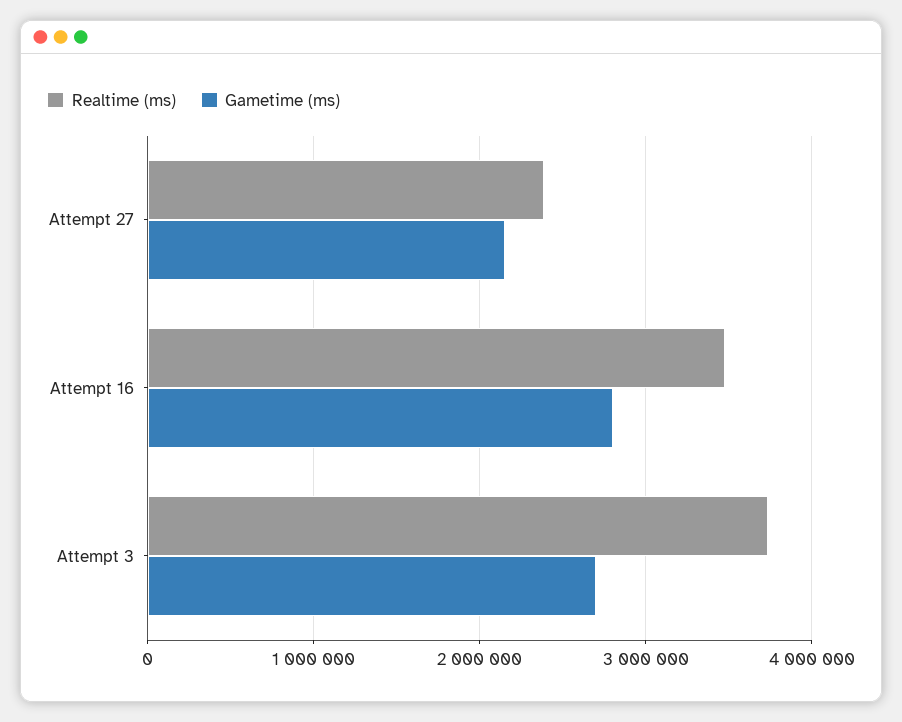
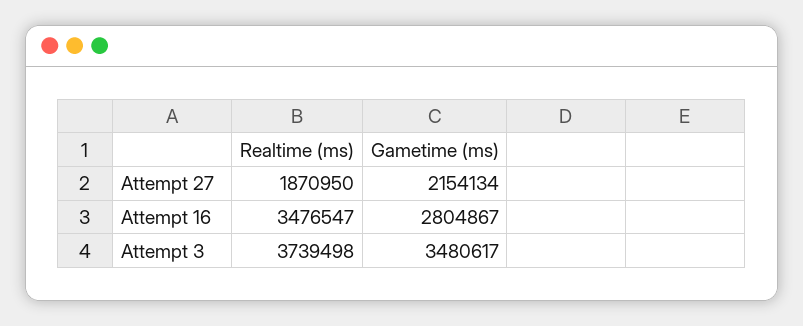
  {
    "Realtime (ms)": {
-     "Attempt 27": 2400000,
+     "Attempt 27": 1870950,
      "Attempt 16": 3476547,
      "Attempt 3": 3739498
    },
    "Gametime (ms)": {
      "Attempt 27": 2154134,
      "Attempt 16": 2804867,
-     "Attempt 3": 2700000
+     "Attempt 3": 3480617
    }
  }

